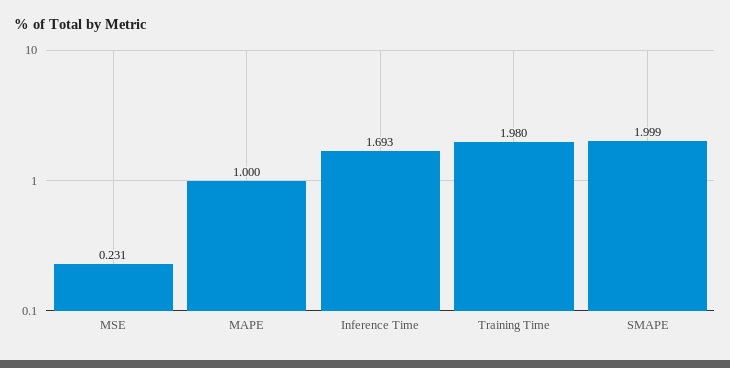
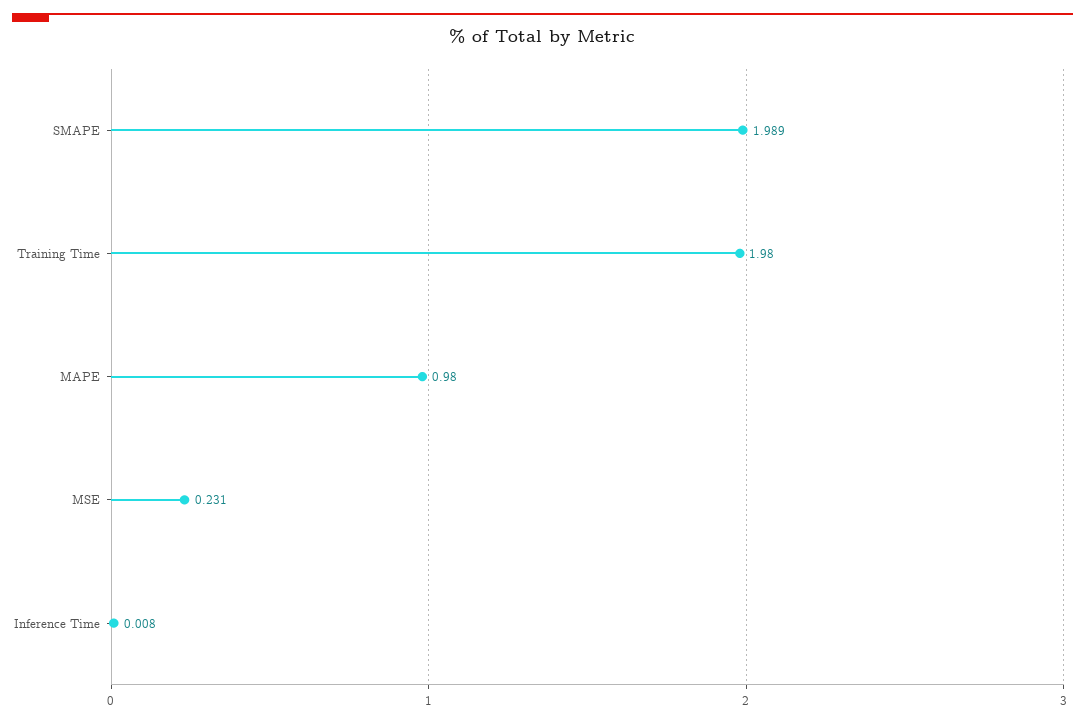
  {
    "MSE": 0.231,
-   "MAPE": 1,
+   "MAPE": 0.98,
-   "Inference Time": 1.693,
+   "Inference Time": 0.008,
    "Training Time": 1.98,
-   "SMAPE": 1.999
+   "SMAPE": 1.989
  }

